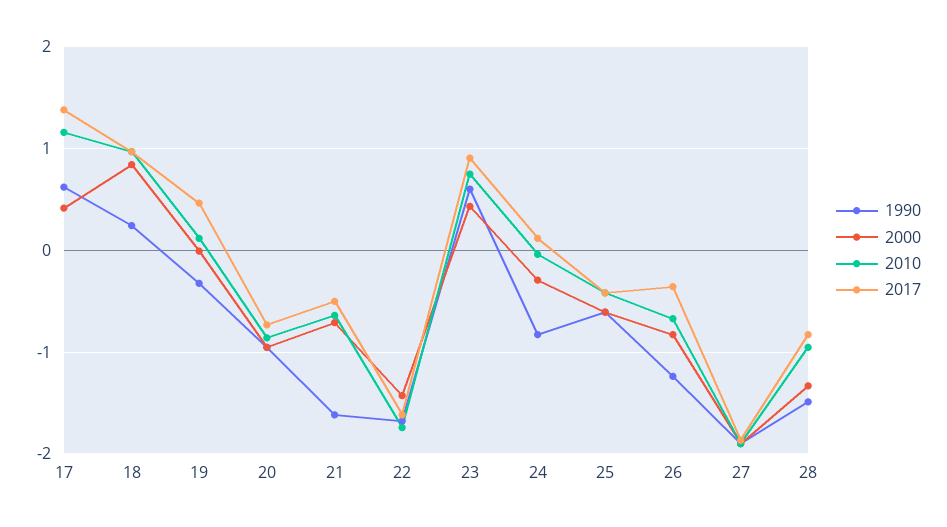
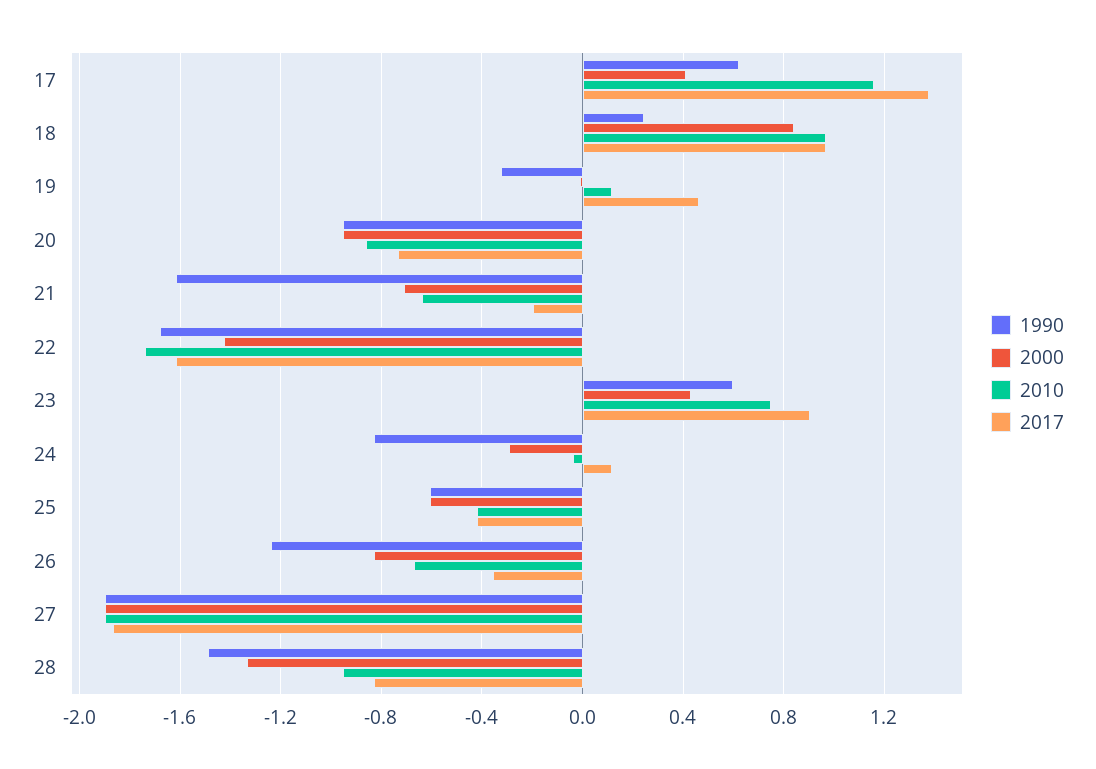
  {
    "1990": {
      "17": 0.6,
      "18": 0.25,
      "19": -0.3,
      "20": -0.95,
      "21": -1.6,
      "22": -1.7,
      "23": 0.6,
      "24": -0.85,
      "25": -0.6,
      "26": -1.25,
      "27": -1.9,
      "28": -1.5
    },
    "2000": {
      "17": 0.4,
      "18": 0.85,
      "19": 0,
      "20": -0.95,
      "21": -0.7,
      "22": -1.45,
      "23": 0.45,
      "24": -0.3,
      "25": -0.6,
      "26": -0.85,
      "27": -1.9,
      "28": -1.35
    },
    "2010": {
      "17": 1.15,
      "18": 0.95,
      "19": 0.1,
      "20": -0.85,
      "21": -0.65,
      "22": -1.75,
      "23": 0.75,
      "24": -0.05,
      "25": -0.4,
      "26": -0.65,
      "27": -1.9,
      "28": -0.95
    },
    "2017": {
      "17": 1.4,
      "18": 0.95,
      "19": 0.45,
      "20": -0.75,
-     "21": -0.5,
+     "21": -0.2,
      "22": -1.6,
      "23": 0.9,
      "24": 0.1,
      "25": -0.4,
      "26": -0.35,
      "27": -1.85,
      "28": -0.85
    }
  }

